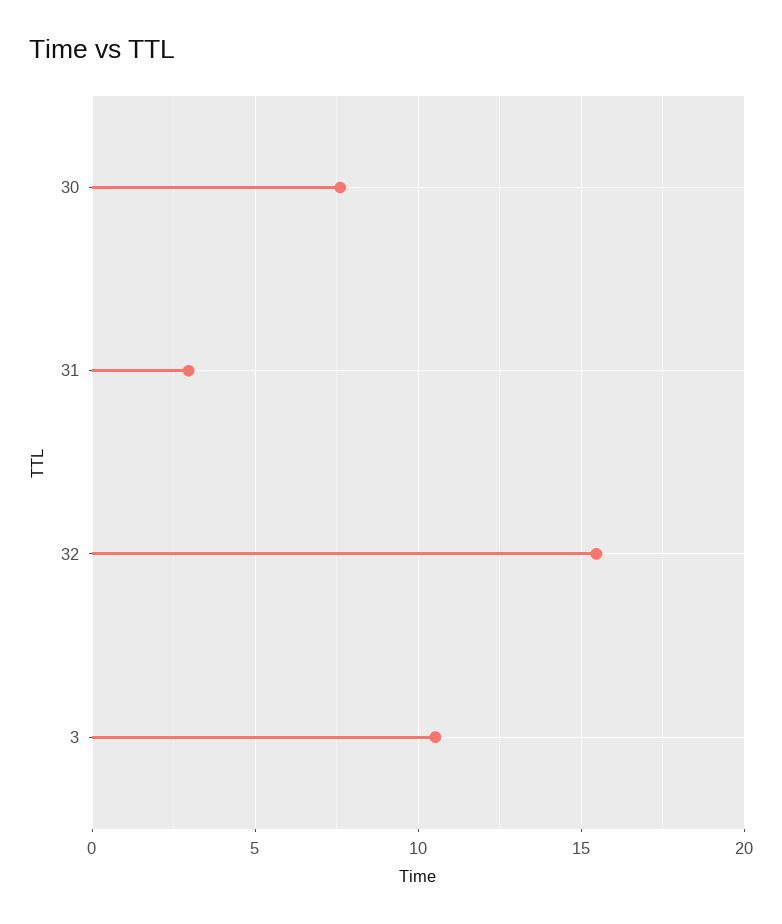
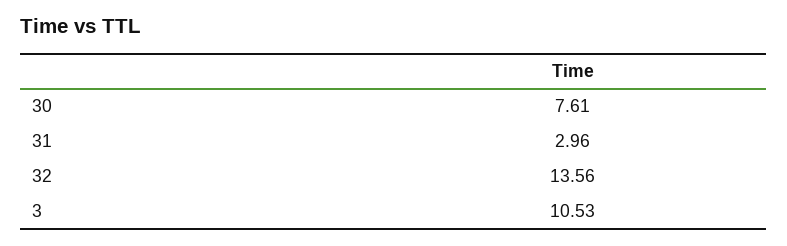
  {
    "30": 7.61,
    "31": 2.96,
-   "32": 15.5,
+   "32": 13.56,
    "3": 10.53
  }

